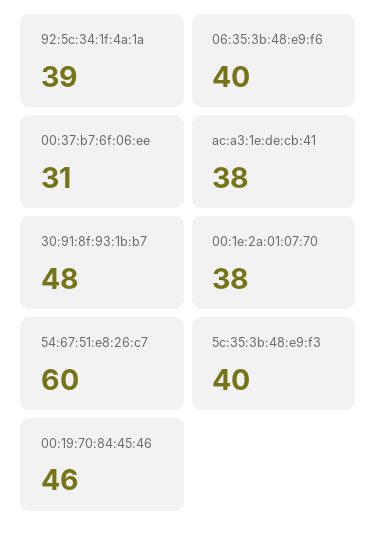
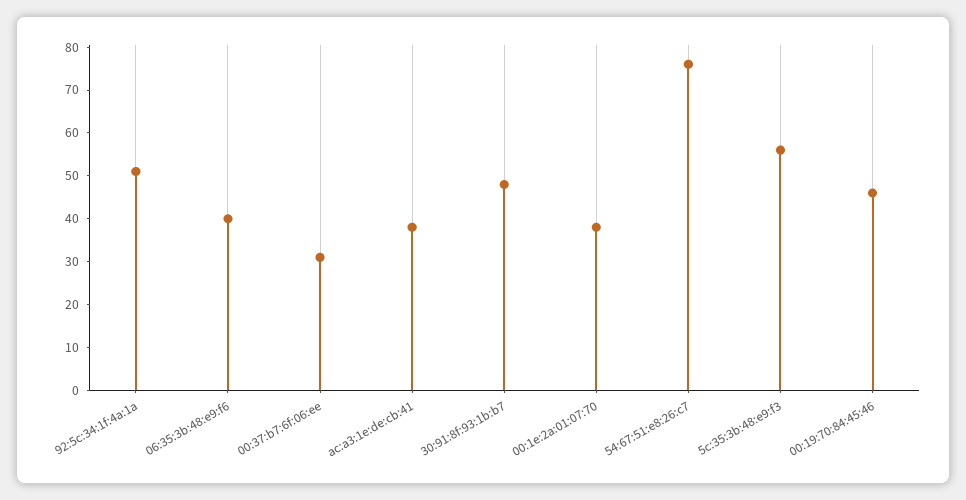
  {
-   "92:5c:34:1f:4a:1a": 39,
+   "92:5c:34:1f:4a:1a": 50,
    "06:35:3b:48:e9:f6": 40,
    "00:37:b7:6f:06:ee": 31,
    "ac:a3:1e:de:cb:41": 38,
    "30:91:8f:93:1b:b7": 48,
    "00:1e:2a:01:07:70": 38,
-   "54:67:51:e8:26:c7": 60,
+   "54:67:51:e8:26:c7": 75,
-   "5c:35:3b:48:e9:f3": 40,
+   "5c:35:3b:48:e9:f3": 55,
    "00:19:70:84:45:46": 46
  }

